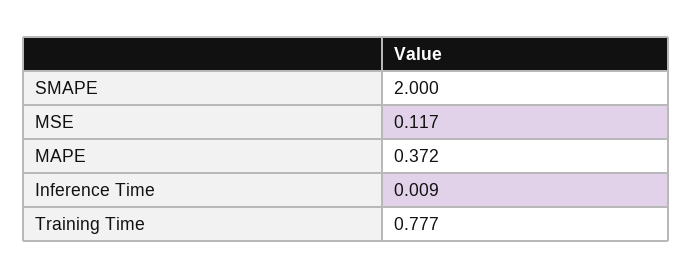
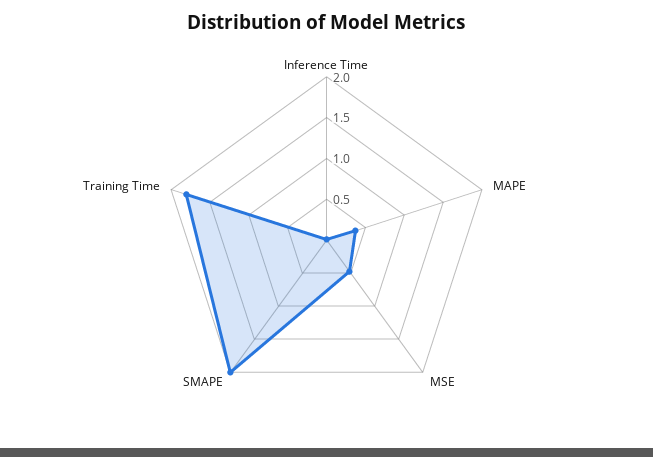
  {
    "SMAPE": 2,
-   "MSE": 0.117,
+   "MSE": 0.5,
    "MAPE": 0.372,
    "Inference Time": 0.009,
-   "Training Time": 0.777
+   "Training Time": 1.8
  }

